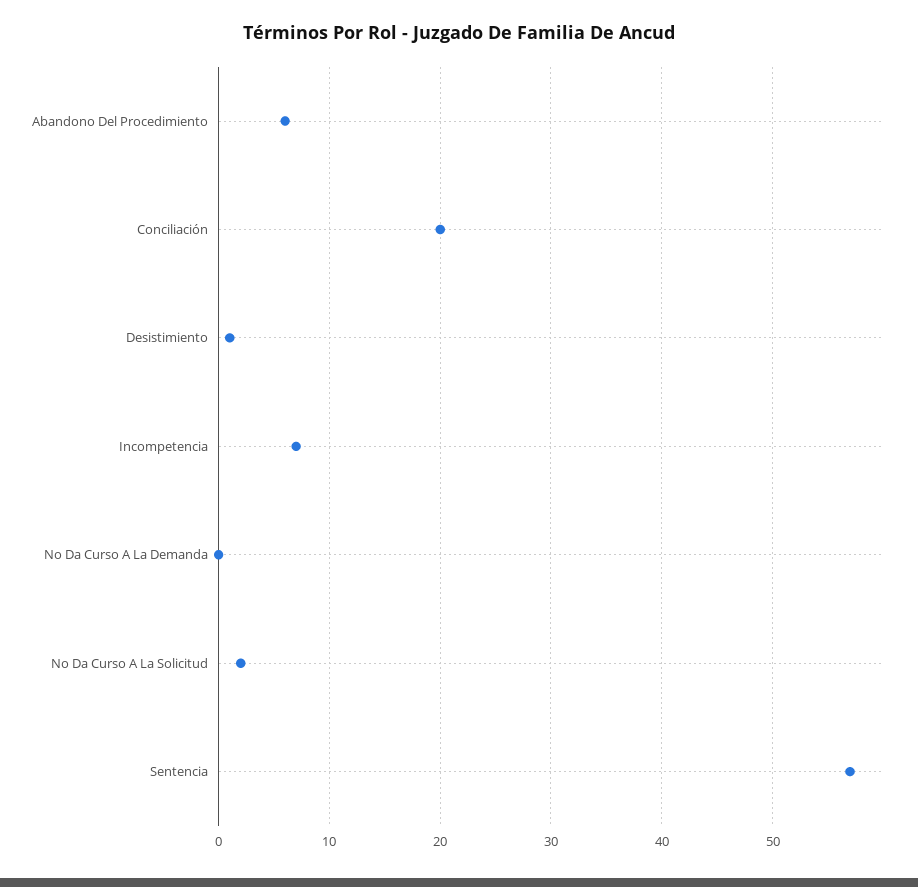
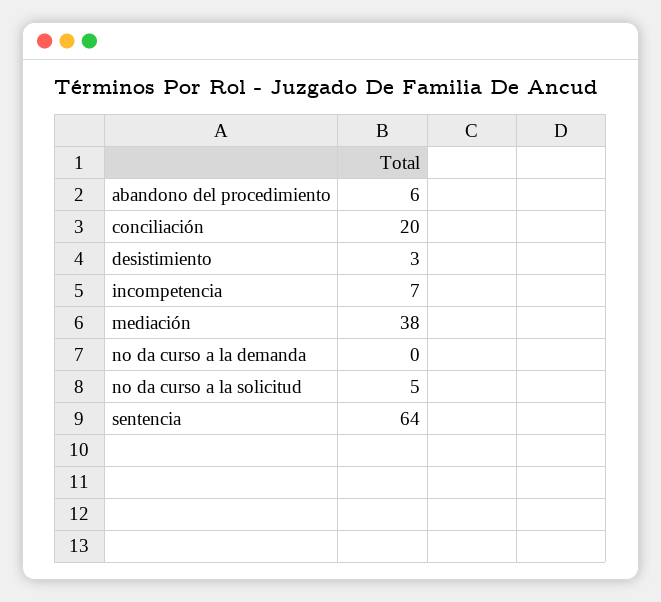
  {
    "Abandono Del Procedimiento": 6,
    "Conciliación": 20,
-   "Desistimiento": 1,
+   "Desistimiento": 3,
    "Incompetencia": 7,
    "No Da Curso A La Demanda": 0,
-   "No Da Curso A La Solicitud": 2,
+   "No Da Curso A La Solicitud": 5,
-   "Sentencia": 57
+   "Sentencia": 64,
+   "mediación": 38
  }

